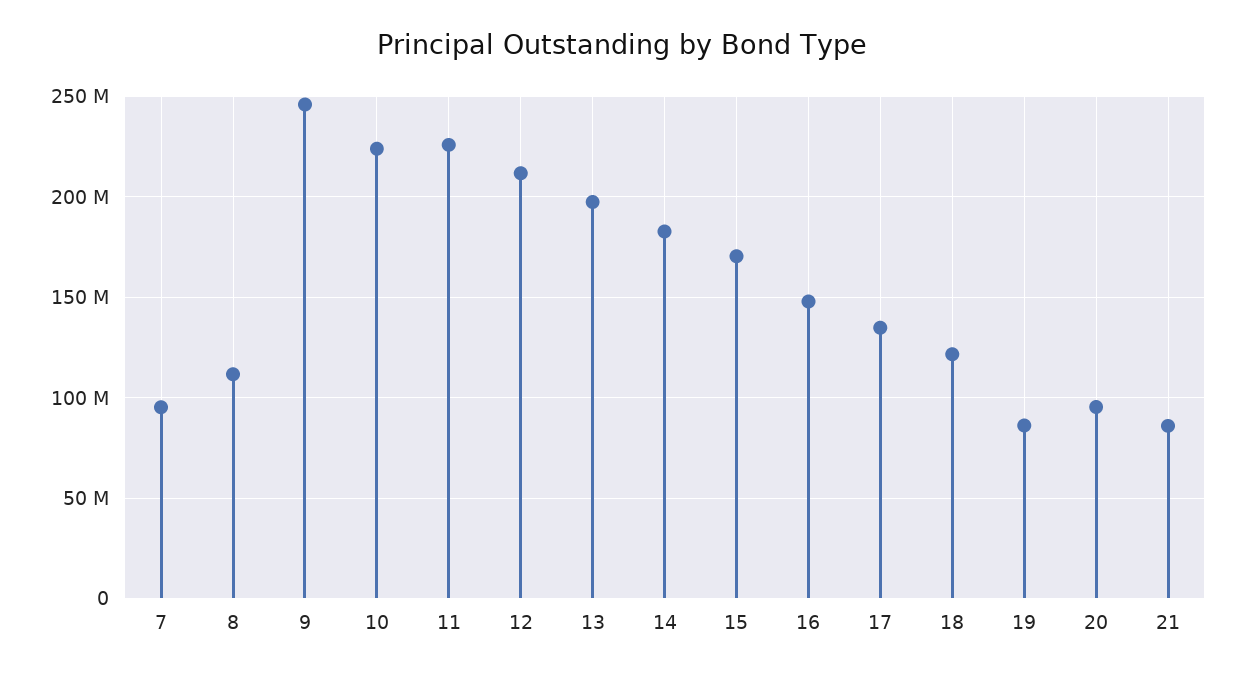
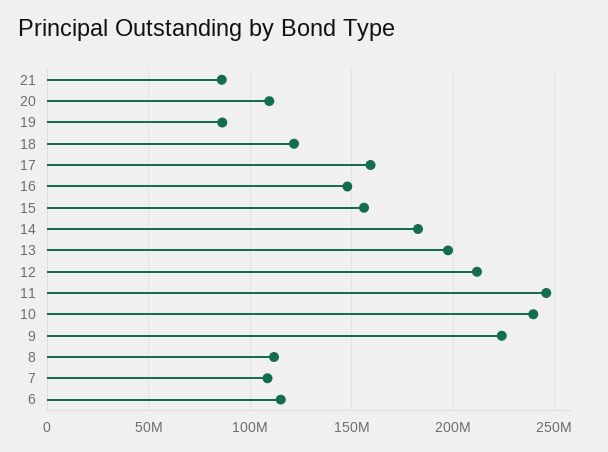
  {
-   "7": 95000000,
+   "7": 110000000,
    "8": 110000000,
-   "9": 245000000,
+   "9": 225000000,
-   "10": 225000000,
+   "10": 240000000,
-   "11": 225000000,
+   "11": 245000000,
    "12": 210000000,
    "13": 195000000,
    "14": 185000000,
-   "15": 170000000,
+   "15": 155000000,
    "16": 150000000,
-   "17": 135000000,
+   "17": 160000000,
    "18": 120000000,
    "19": 85000000,
-   "20": 95000000,
+   "20": 110000000,
-   "21": 85000000
+   "21": 85000000,
+   "6": 115000000
  }

